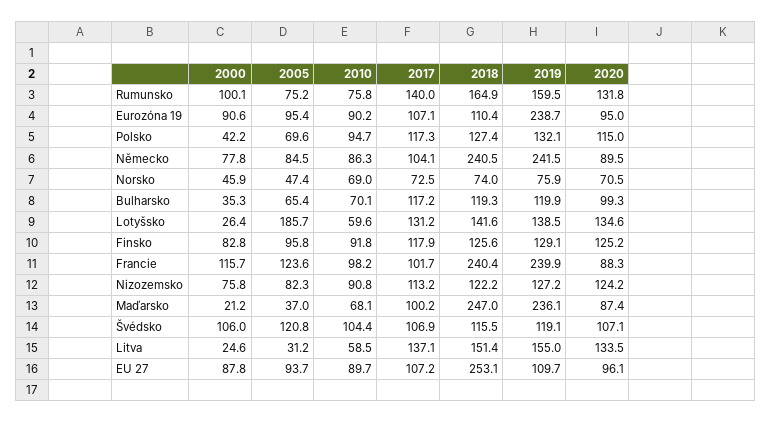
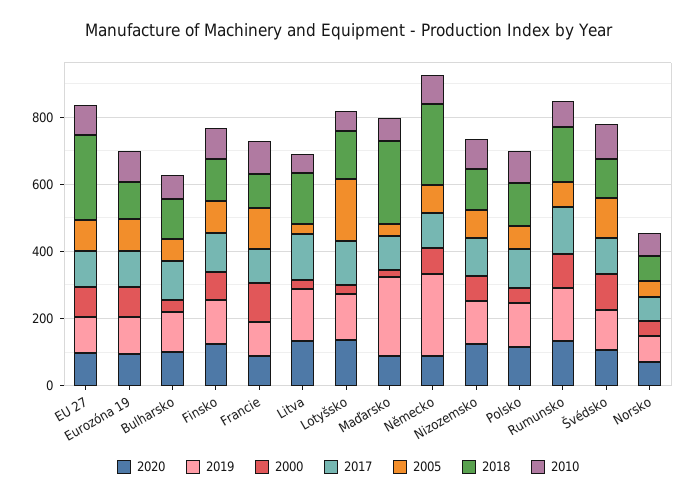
  {
    "2000": {
      "Rumunsko": 100.1,
      "Eurozóna 19": 90.6,
      "Polsko": 42.2,
      "Německo": 77.8,
      "Norsko": 45.9,
      "Bulharsko": 35.3,
      "Lotyšsko": 26.4,
      "Finsko": 82.8,
      "Francie": 115.7,
      "Nizozemsko": 75.8,
      "Maďarsko": 21.2,
      "Švédsko": 106,
      "Litva": 24.6,
      "EU 27": 87.8
    },
    "2005": {
      "Rumunsko": 75.2,
      "Eurozóna 19": 95.4,
      "Polsko": 69.6,
      "Německo": 84.5,
      "Norsko": 47.4,
      "Bulharsko": 65.4,
      "Lotyšsko": 185.7,
      "Finsko": 95.8,
      "Francie": 123.6,
      "Nizozemsko": 82.3,
      "Maďarsko": 37,
      "Švédsko": 120.8,
      "Litva": 31.2,
      "EU 27": 93.7
    },
    "2010": {
      "Rumunsko": 75.8,
      "Eurozóna 19": 90.2,
      "Polsko": 94.7,
      "Německo": 86.3,
      "Norsko": 69,
      "Bulharsko": 70.1,
      "Lotyšsko": 59.6,
      "Finsko": 91.8,
      "Francie": 98.2,
      "Nizozemsko": 90.8,
      "Maďarsko": 68.1,
      "Švédsko": 104.4,
      "Litva": 58.5,
      "EU 27": 89.7
    },
    "2017": {
      "Rumunsko": 140,
      "Eurozóna 19": 107.1,
      "Polsko": 117.3,
      "Německo": 104.1,
      "Norsko": 72.5,
      "Bulharsko": 117.2,
      "Lotyšsko": 131.2,
      "Finsko": 117.9,
      "Francie": 101.7,
      "Nizozemsko": 113.2,
      "Maďarsko": 100.2,
      "Švédsko": 106.9,
      "Litva": 137.1,
      "EU 27": 107.2
    },
    "2018": {
      "Rumunsko": 164.9,
      "Eurozóna 19": 110.4,
      "Polsko": 127.4,
      "Německo": 240.5,
      "Norsko": 74,
      "Bulharsko": 119.3,
      "Lotyšsko": 141.6,
      "Finsko": 125.6,
-     "Francie": 240.4,
+     "Francie": 100,
      "Nizozemsko": 122.2,
      "Maďarsko": 247,
      "Švédsko": 115.5,
      "Litva": 151.4,
      "EU 27": 253.1
    },
    "2019": {
      "Rumunsko": 159.5,
-     "Eurozóna 19": 238.7,
+     "Eurozóna 19": 100,
      "Polsko": 132.1,
      "Německo": 241.5,
      "Norsko": 75.9,
      "Bulharsko": 119.9,
      "Lotyšsko": 138.5,
      "Finsko": 129.1,
-     "Francie": 239.9,
+     "Francie": 100,
      "Nizozemsko": 127.2,
      "Maďarsko": 236.1,
      "Švédsko": 119.1,
      "Litva": 155,
      "EU 27": 109.7
    },
    "2020": {
      "Rumunsko": 131.8,
      "Eurozóna 19": 95,
      "Polsko": 115,
      "Německo": 89.5,
      "Norsko": 70.5,
      "Bulharsko": 99.3,
      "Lotyšsko": 134.6,
      "Finsko": 125.2,
      "Francie": 88.3,
      "Nizozemsko": 124.2,
      "Maďarsko": 87.4,
      "Švédsko": 107.1,
      "Litva": 133.5,
      "EU 27": 96.1
    }
  }

